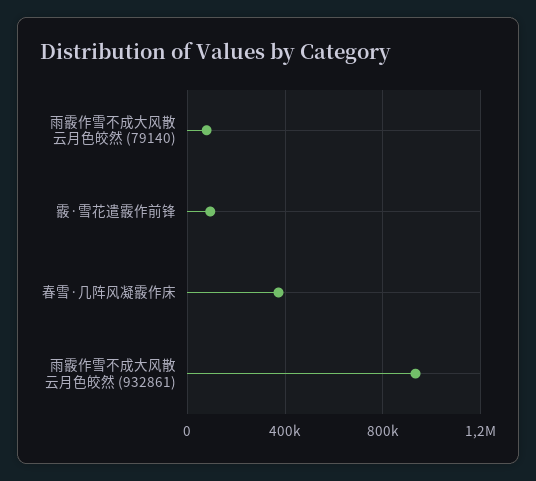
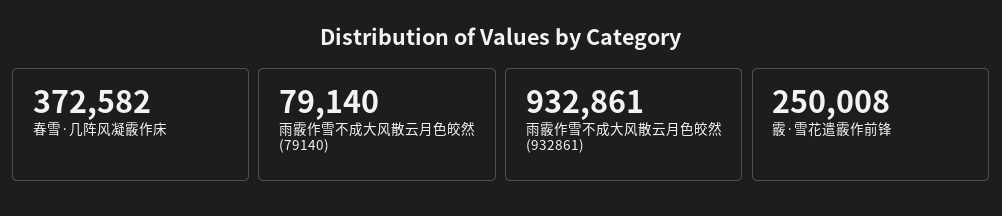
  {
    "雨霰作雪不成大风散云月色皎然 (79140)": 79140,
-   "霰·雪花遣霰作前锋": 100000,
+   "霰·雪花遣霰作前锋": 250008,
    "春雪·几阵风凝霰作床": 372582,
    "雨霰作雪不成大风散云月色皎然 (932861)": 932861
  }

